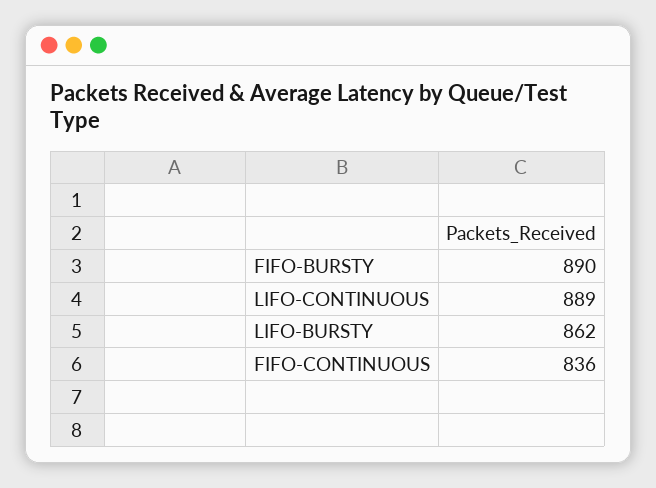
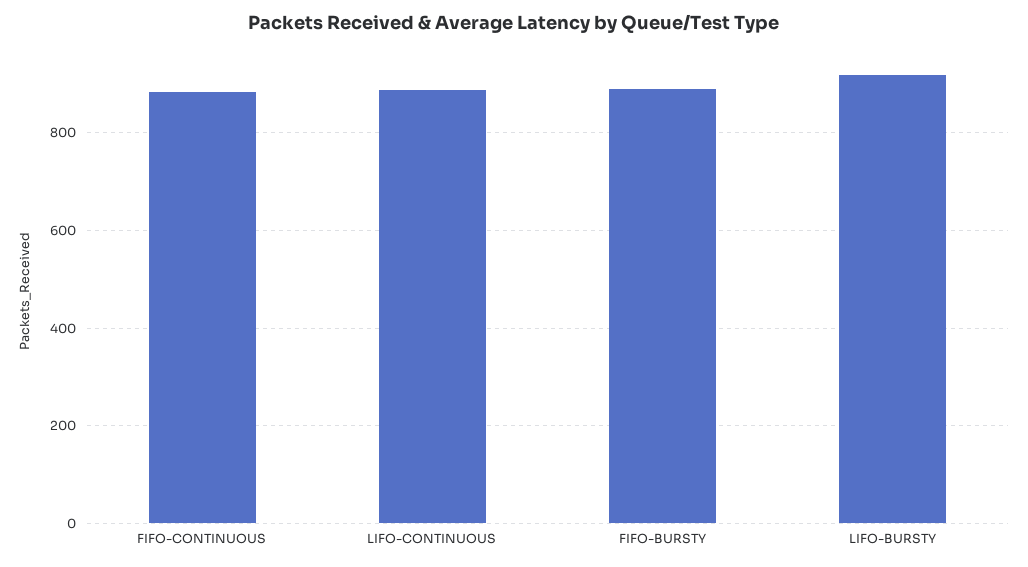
  {
    "FIFO-BURSTY": 890,
    "LIFO-CONTINUOUS": 889,
-   "LIFO-BURSTY": 862,
+   "LIFO-BURSTY": 920,
-   "FIFO-CONTINUOUS": 836
+   "FIFO-CONTINUOUS": 880
  }

